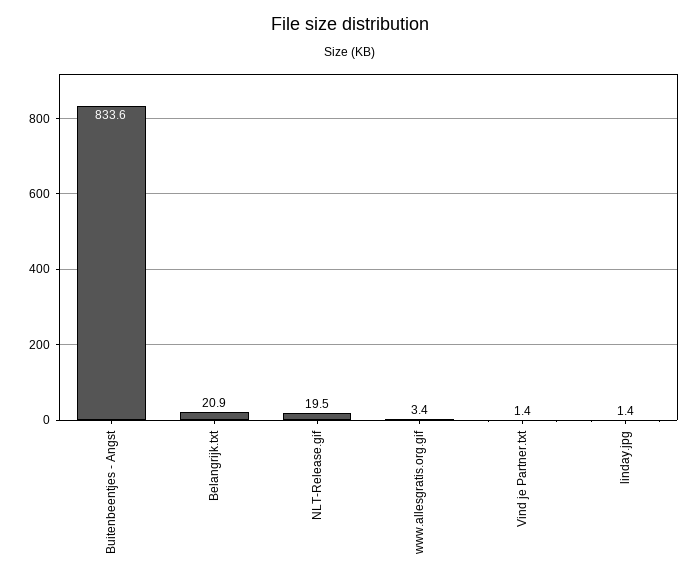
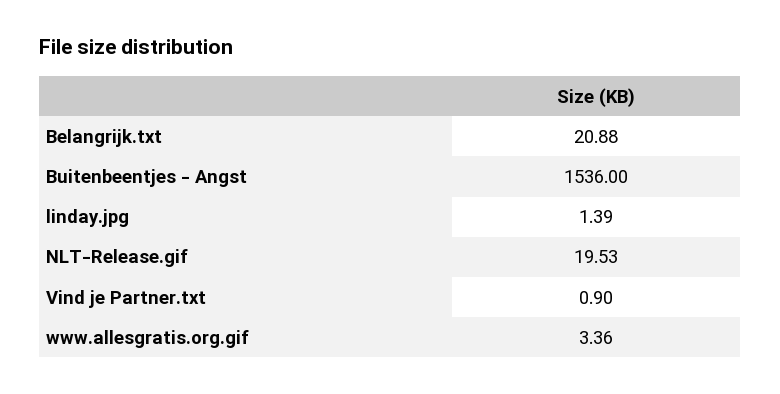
  {
-   "Buitenbeentjes - Angst": 833.6,
+   "Buitenbeentjes - Angst": 1536,
    "Belangrijk.txt": 20.88,
    "NLT-Release.gif": 19.53,
    "www.allesgratis.org.gif": 3.36,
-   "Vind je Partner.txt": 1.4,
+   "Vind je Partner.txt": 0.9,
    "linday.jpg": 1.39
  }

